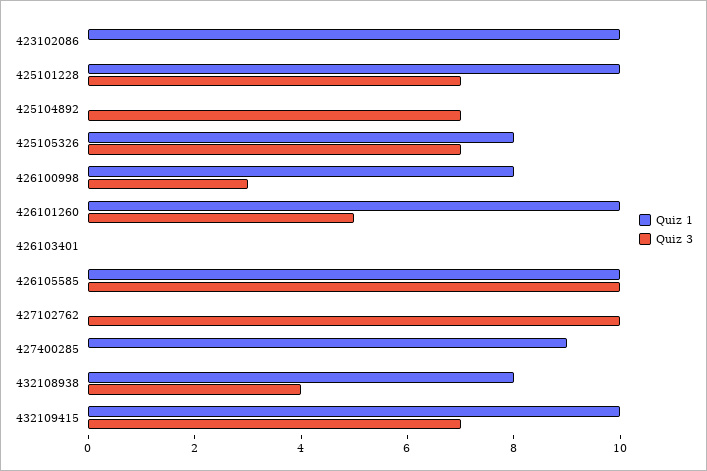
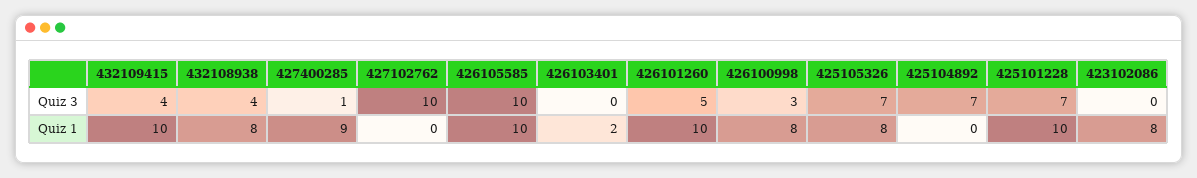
  {
    "Quiz 1": {
-     "423102086": 10,
+     "423102086": 8,
      "425101228": 10,
      "425104892": 0,
      "425105326": 8,
      "426100998": 8,
      "426101260": 10,
-     "426103401": 0,
+     "426103401": 2,
      "426105585": 10,
      "427102762": 0,
      "427400285": 9,
      "432108938": 8,
      "432109415": 10
    },
    "Quiz 3": {
      "423102086": 0,
      "425101228": 7,
      "425104892": 7,
      "425105326": 7,
      "426100998": 3,
      "426101260": 5,
      "426103401": 0,
      "426105585": 10,
      "427102762": 10,
-     "427400285": 0,
+     "427400285": 1,
      "432108938": 4,
-     "432109415": 7
+     "432109415": 4
    }
  }

